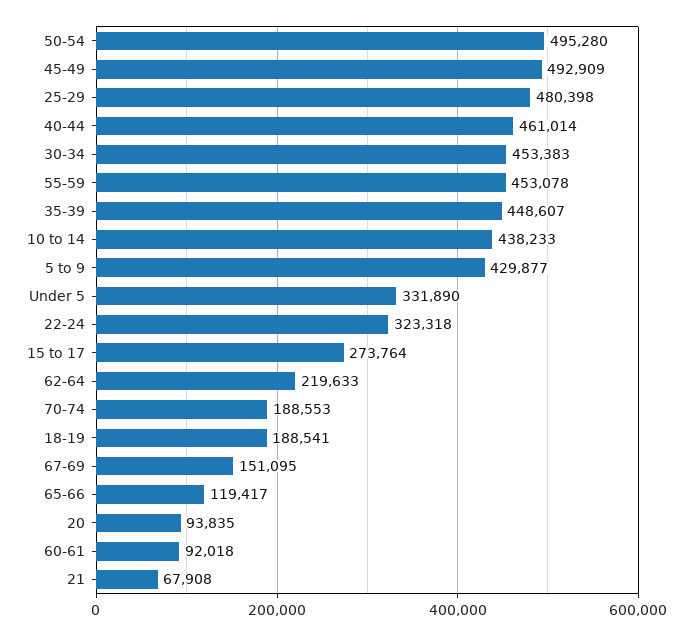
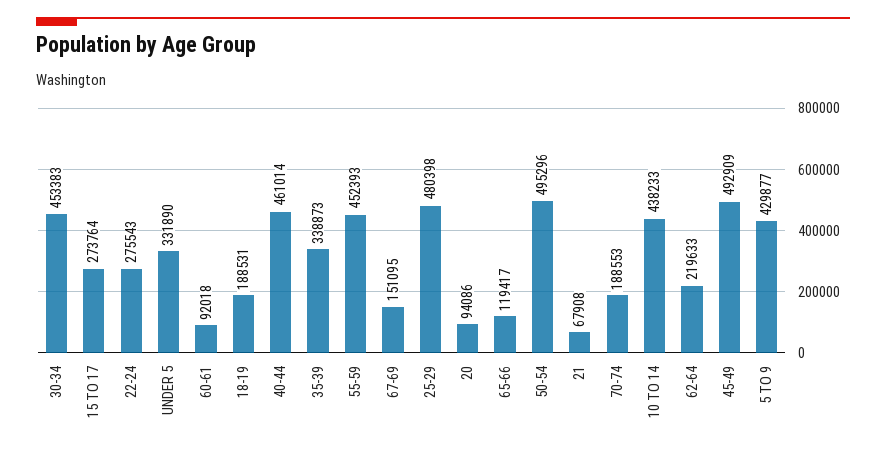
  {
-   "50-54": 495280,
+   "50-54": 495296,
    "45-49": 492909,
    "25-29": 480398,
    "40-44": 461014,
    "30-34": 453383,
-   "55-59": 453078,
+   "55-59": 452393,
-   "35-39": 448607,
+   "35-39": 338873,
    "10 to 14": 438233,
    "5 to 9": 429877,
    "Under 5": 331890,
-   "22-24": 323318,
+   "22-24": 275543,
    "15 to 17": 273764,
    "62-64": 219633,
    "70-74": 188553,
-   "18-19": 188541,
+   "18-19": 188531,
    "67-69": 151095,
    "65-66": 119417,
-   "20": 93835,
+   "20": 94086,
    "60-61": 92018,
    "21": 67908
  }

